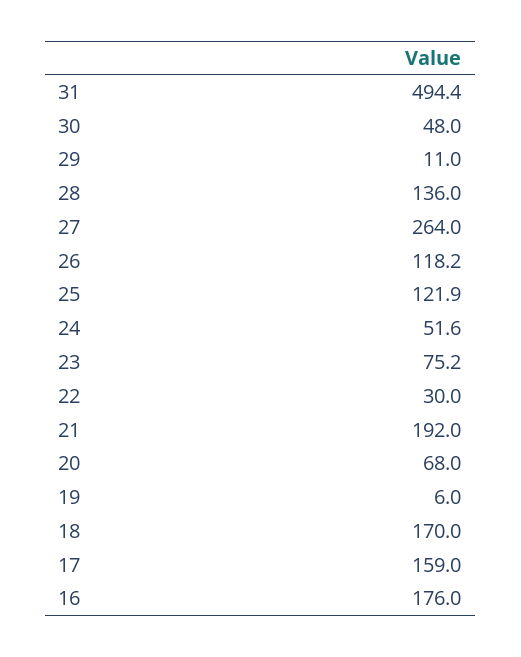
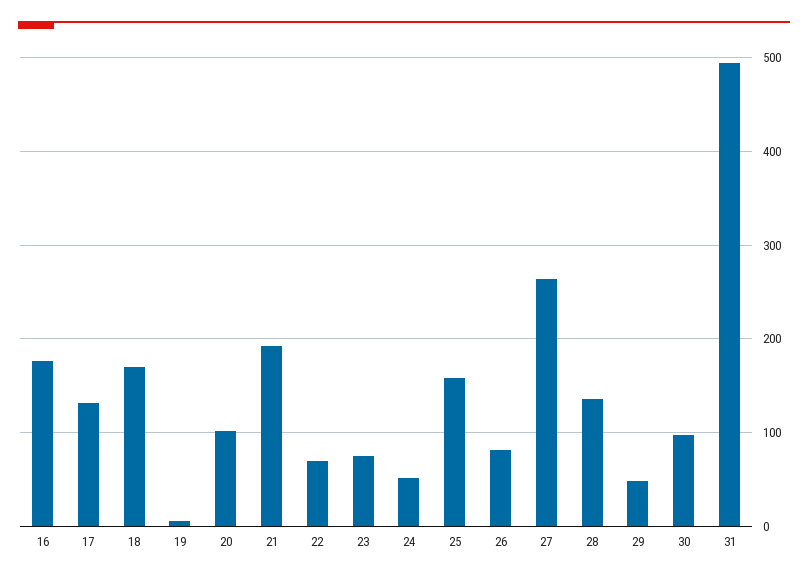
  {
    "31": 494.4,
-   "30": 48,
+   "30": 100,
-   "29": 11,
+   "29": 50,
    "28": 136,
    "27": 264,
-   "26": 118.2,
+   "26": 80,
-   "25": 121.9,
+   "25": 160,
    "24": 51.6,
    "23": 75.2,
-   "22": 30,
+   "22": 70,
    "21": 192,
-   "20": 68,
+   "20": 100,
    "19": 6,
    "18": 170,
-   "17": 159,
+   "17": 130,
    "16": 176
  }

